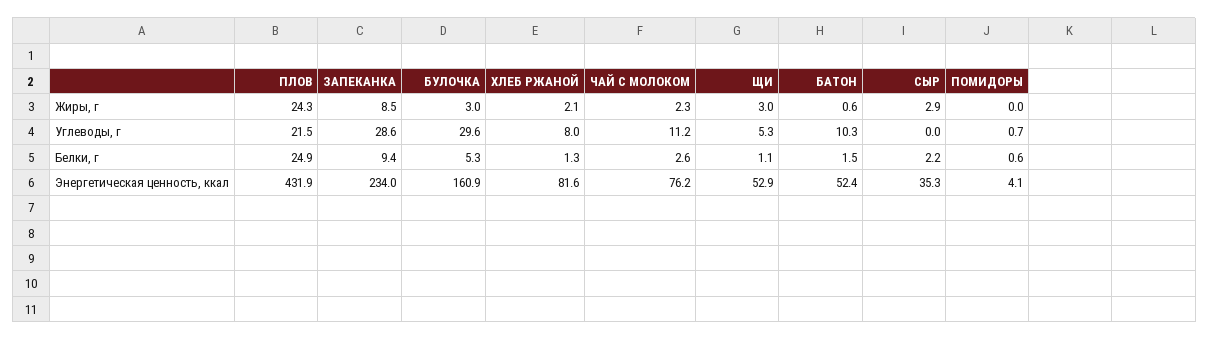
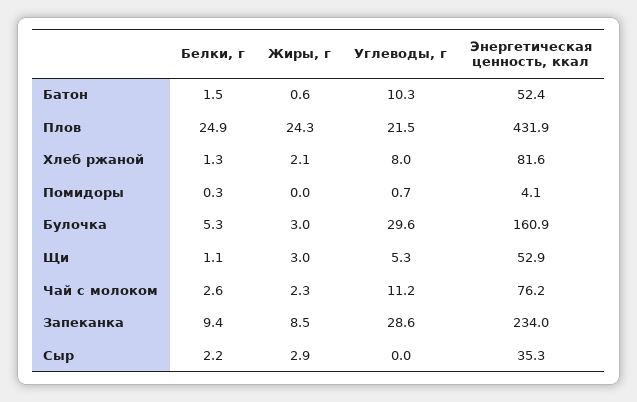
  {
    "ПЛОВ": {
      "Жиры, г": 24.3,
      "Углеводы, г": 21.5,
      "Белки, г": 24.9,
      "Энергетическая ценность, ккал": 431.9
    },
    "ЗАПЕКАНКА": {
      "Жиры, г": 8.5,
      "Углеводы, г": 28.6,
      "Белки, г": 9.4,
      "Энергетическая ценность, ккал": 234
    },
    "БУЛОЧКА": {
      "Жиры, г": 3,
      "Углеводы, г": 29.6,
      "Белки, г": 5.3,
      "Энергетическая ценность, ккал": 160.9
    },
    "ХЛЕБ РЖАНОЙ": {
      "Жиры, г": 2.1,
      "Углеводы, г": 8,
      "Белки, г": 1.3,
      "Энергетическая ценность, ккал": 81.6
    },
    "ЧАЙ С МОЛОКОМ": {
      "Жиры, г": 2.3,
      "Углеводы, г": 11.2,
      "Белки, г": 2.6,
      "Энергетическая ценность, ккал": 76.2
    },
    "ЩИ": {
      "Жиры, г": 3,
      "Углеводы, г": 5.3,
      "Белки, г": 1.1,
      "Энергетическая ценность, ккал": 52.9
    },
    "БАТОН": {
      "Жиры, г": 0.6,
      "Углеводы, г": 10.3,
      "Белки, г": 1.5,
      "Энергетическая ценность, ккал": 52.4
    },
    "СЫР": {
      "Жиры, г": 2.9,
      "Углеводы, г": 0,
      "Белки, г": 2.2,
      "Энергетическая ценность, ккал": 35.3
    },
    "ПОМИДОРЫ": {
      "Жиры, г": 0,
      "Углеводы, г": 0.7,
-     "Белки, г": 0.6,
+     "Белки, г": 0.3,
      "Энергетическая ценность, ккал": 4.1
    }
  }

